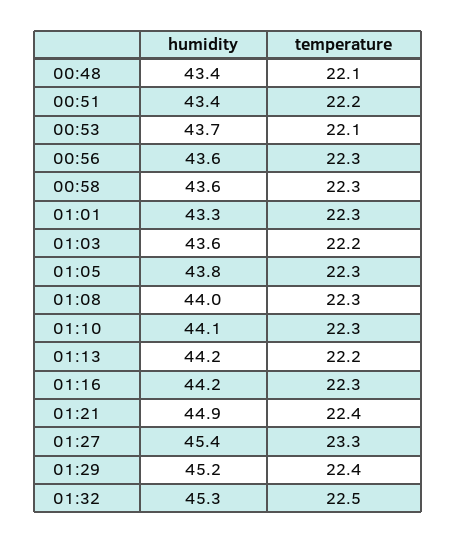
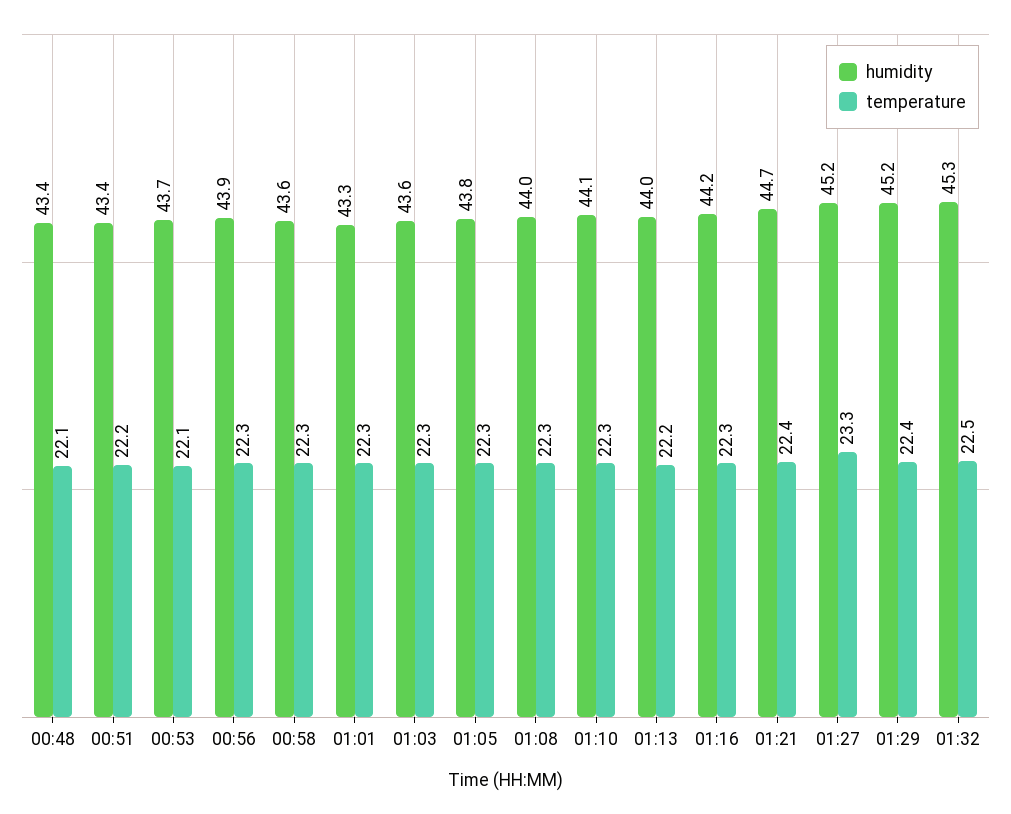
  {
    "humidity": {
      "00:48": 43.4,
      "00:51": 43.4,
      "00:53": 43.7,
-     "00:56": 43.6,
+     "00:56": 43.9,
      "00:58": 43.6,
      "01:01": 43.3,
      "01:03": 43.6,
      "01:05": 43.8,
      "01:08": 44,
      "01:10": 44.1,
-     "01:13": 44.2,
+     "01:13": 44,
      "01:16": 44.2,
-     "01:21": 44.9,
+     "01:21": 44.7,
-     "01:27": 45.4,
+     "01:27": 45.2,
      "01:29": 45.2,
      "01:32": 45.3
    },
    "temperature": {
      "00:48": 22.1,
      "00:51": 22.2,
      "00:53": 22.1,
      "00:56": 22.3,
      "00:58": 22.3,
      "01:01": 22.3,
-     "01:03": 22.2,
+     "01:03": 22.3,
      "01:05": 22.3,
      "01:08": 22.3,
      "01:10": 22.3,
      "01:13": 22.2,
      "01:16": 22.3,
      "01:21": 22.4,
      "01:27": 23.3,
      "01:29": 22.4,
      "01:32": 22.5
    }
  }

